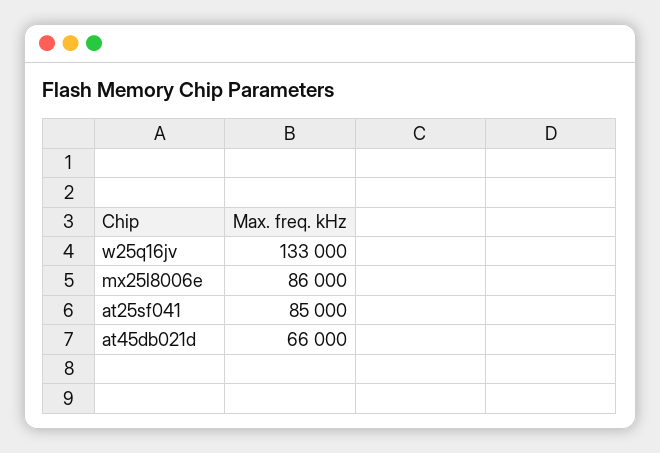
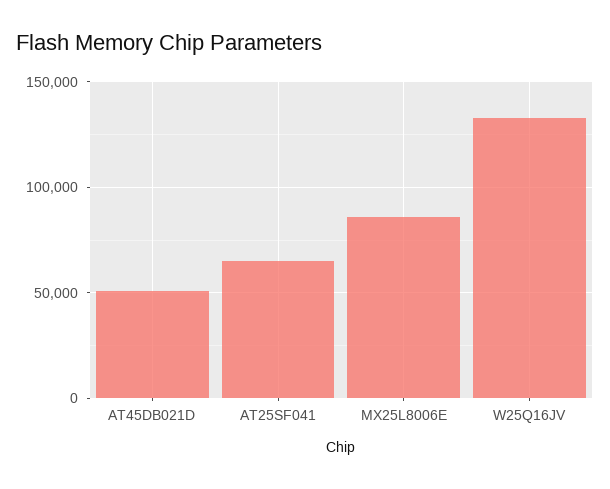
  {
    "w25q16jv": 133000,
    "mx25l8006e": 86000,
-   "at25sf041": 85000,
+   "at25sf041": 65000,
-   "at45db021d": 66000
+   "at45db021d": 50000
  }

